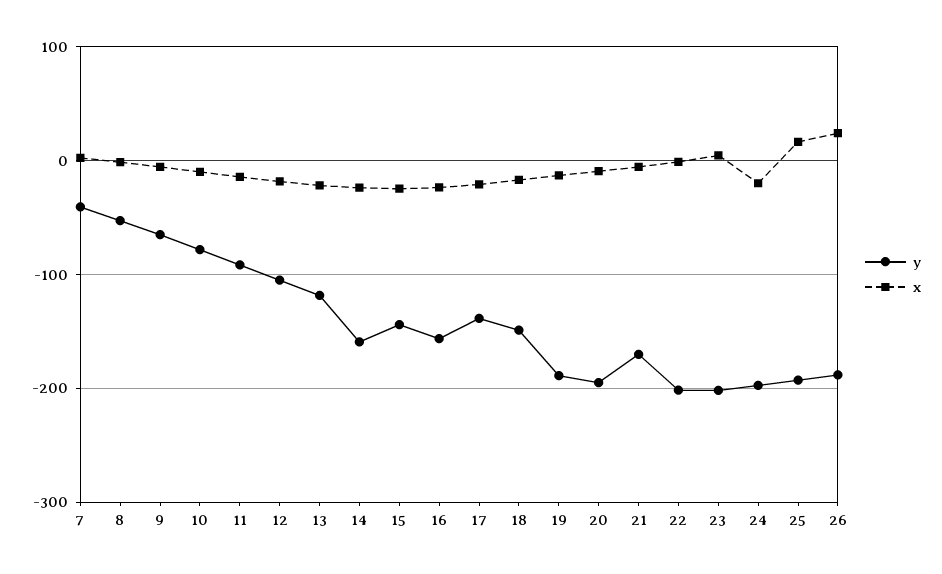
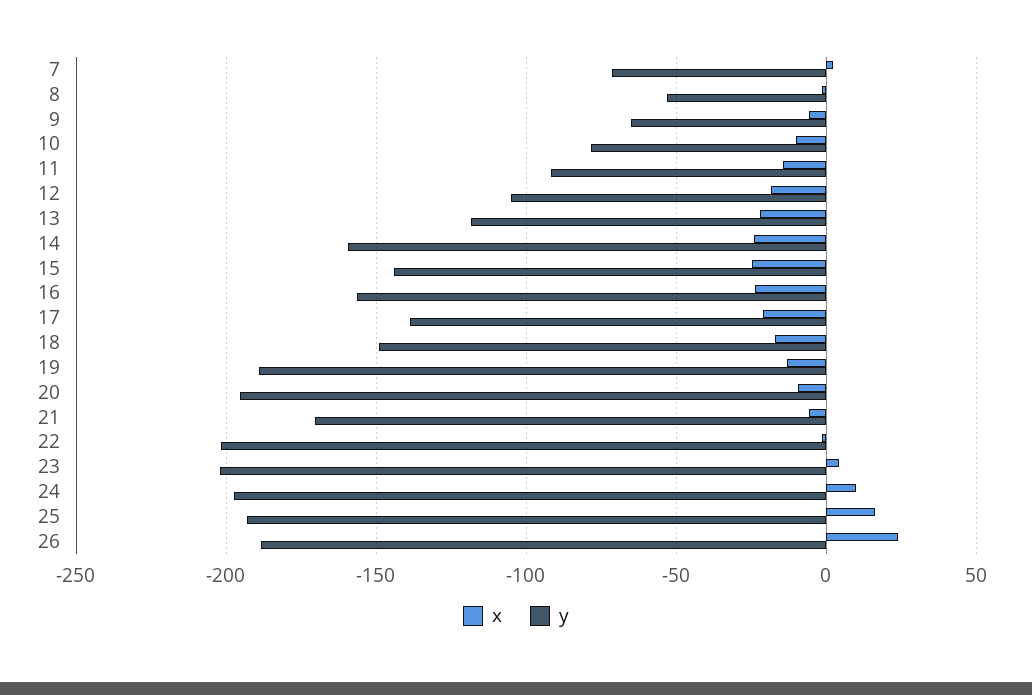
  {
    "y": {
-     "7": -40,
+     "7": -70,
      "8": -55,
      "9": -65,
      "10": -80,
      "11": -90,
      "12": -105,
      "13": -120,
      "14": -160,
      "15": -145,
      "16": -155,
      "17": -140,
      "18": -150,
      "19": -190,
      "20": -195,
      "21": -170,
      "22": -200,
      "23": -200,
      "24": -200,
      "25": -195,
      "26": -190
    },
    "x": {
      "7": 0,
      "8": 0,
      "9": -5,
      "10": -10,
      "11": -15,
      "12": -20,
      "13": -20,
      "14": -25,
      "15": -25,
      "16": -25,
      "17": -20,
      "18": -15,
      "19": -15,
      "20": -10,
      "21": -5,
      "22": 0,
      "23": 5,
-     "24": -20,
+     "24": 10,
      "25": 15,
      "26": 25
    }
  }

